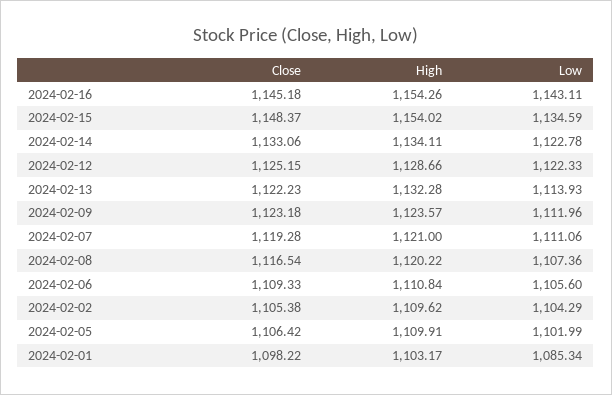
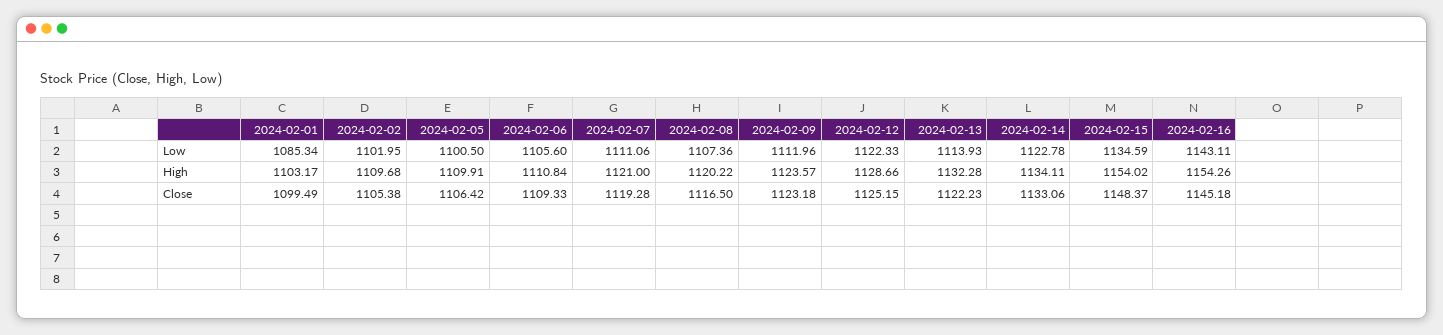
  {
    "Close": {
      "2024-02-16": 1145.18,
      "2024-02-15": 1148.37,
      "2024-02-14": 1133.06,
      "2024-02-12": 1125.15,
      "2024-02-13": 1122.23,
      "2024-02-09": 1123.18,
      "2024-02-07": 1119.28,
-     "2024-02-08": 1116.54,
+     "2024-02-08": 1116.5,
      "2024-02-06": 1109.33,
      "2024-02-02": 1105.38,
      "2024-02-05": 1106.42,
-     "2024-02-01": 1098.22
+     "2024-02-01": 1099.49
    },
    "High": {
      "2024-02-16": 1154.26,
      "2024-02-15": 1154.02,
      "2024-02-14": 1134.11,
      "2024-02-12": 1128.66,
      "2024-02-13": 1132.28,
      "2024-02-09": 1123.57,
      "2024-02-07": 1121,
      "2024-02-08": 1120.22,
      "2024-02-06": 1110.84,
-     "2024-02-02": 1109.62,
+     "2024-02-02": 1109.68,
      "2024-02-05": 1109.91,
      "2024-02-01": 1103.17
    },
    "Low": {
      "2024-02-16": 1143.11,
      "2024-02-15": 1134.59,
      "2024-02-14": 1122.78,
      "2024-02-12": 1122.33,
      "2024-02-13": 1113.93,
      "2024-02-09": 1111.96,
      "2024-02-07": 1111.06,
      "2024-02-08": 1107.36,
      "2024-02-06": 1105.6,
-     "2024-02-02": 1104.29,
+     "2024-02-02": 1101.95,
-     "2024-02-05": 1101.99,
+     "2024-02-05": 1100.5,
      "2024-02-01": 1085.34
    }
  }

